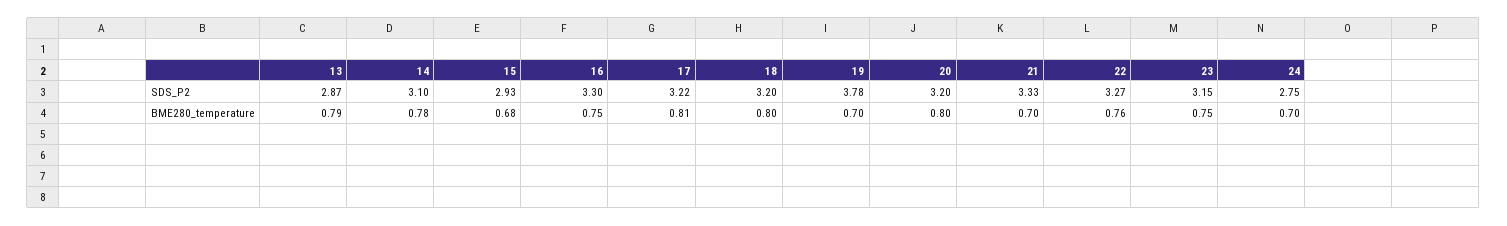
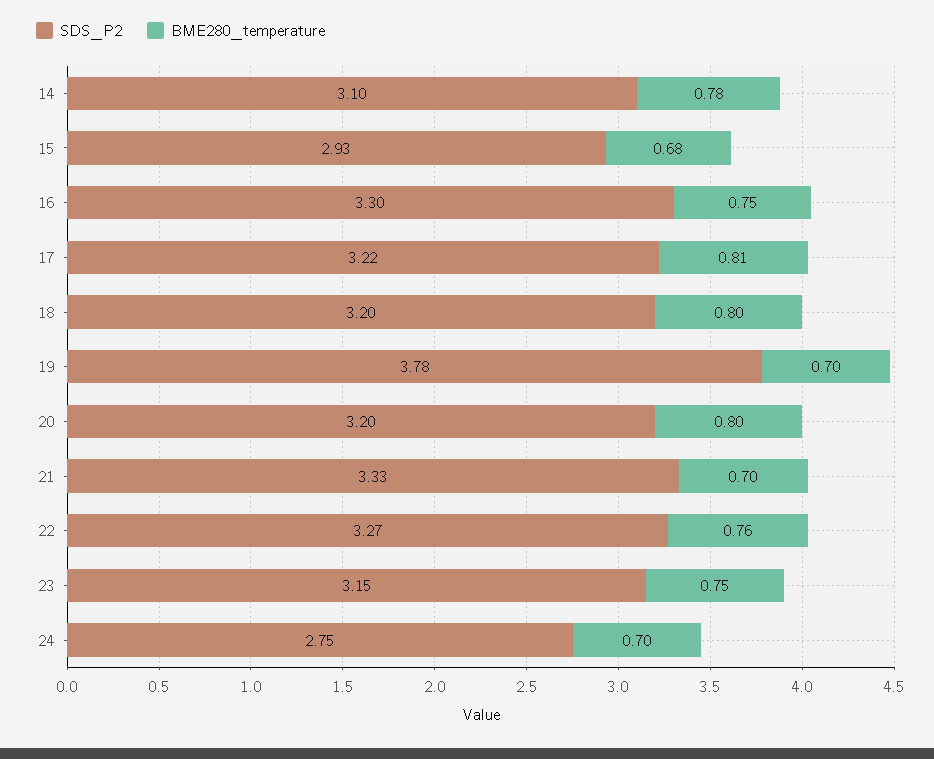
  {
    "SDS_P2": {
-     "13": 2.87,
      "14": 3.1,
      "15": 2.93,
      "16": 3.3,
      "17": 3.22,
      "18": 3.2,
      "19": 3.78,
      "20": 3.2,
      "21": 3.33,
      "22": 3.27,
      "23": 3.15,
      "24": 2.75
    },
    "BME280_temperature": {
-     "13": 0.79,
      "14": 0.78,
      "15": 0.68,
      "16": 0.75,
      "17": 0.81,
      "18": 0.8,
      "19": 0.7,
      "20": 0.8,
      "21": 0.7,
      "22": 0.76,
      "23": 0.75,
      "24": 0.7
    }
  }

